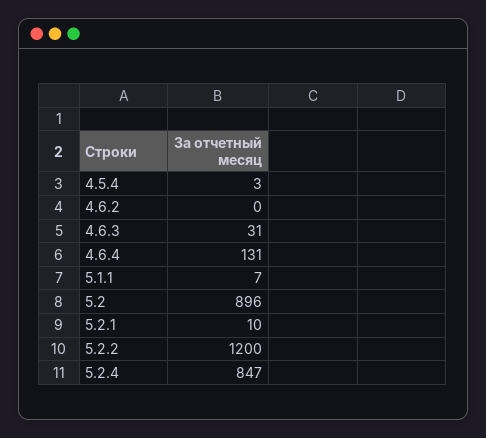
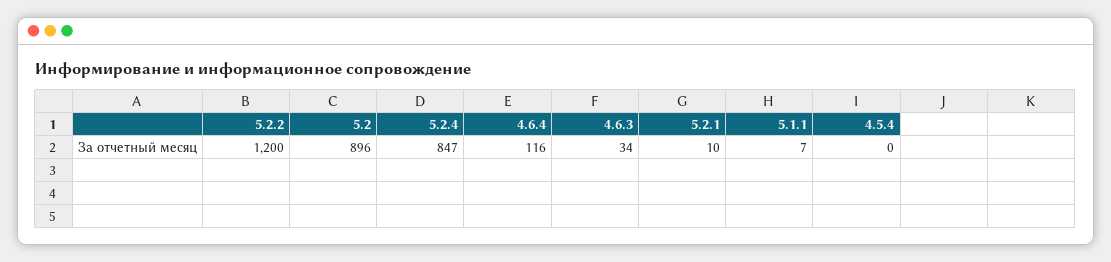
  {
-   "4.5.4": 3,
+   "4.5.4": 0,
-   "4.6.2": 0,
-   "4.6.3": 31,
+   "4.6.3": 34,
-   "4.6.4": 131,
+   "4.6.4": 116,
    "5.1.1": 7,
    "5.2": 896,
    "5.2.1": 10,
    "5.2.2": 1200,
    "5.2.4": 847
  }

